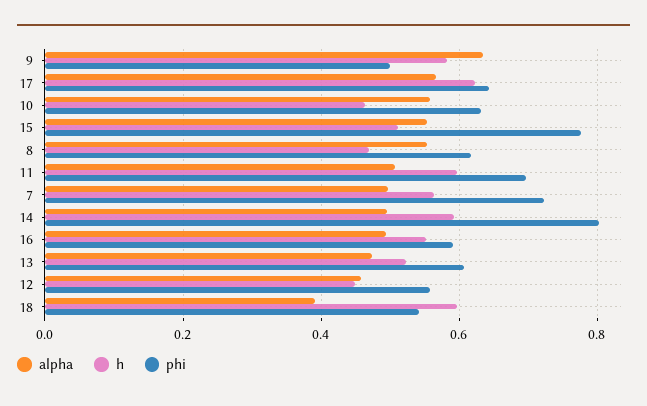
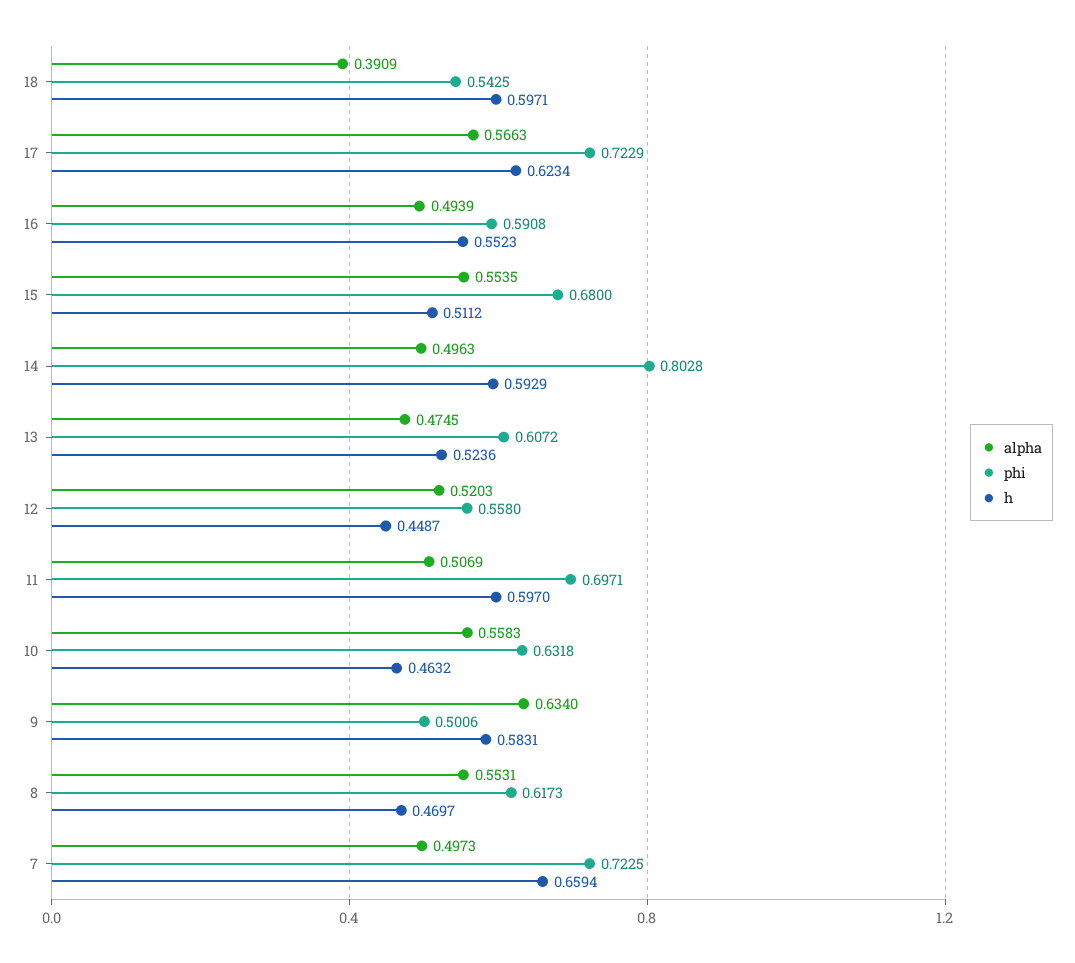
  {
    "alpha": {
      "9": 0.634,
      "17": 0.5663,
      "10": 0.5583,
      "15": 0.5535,
      "8": 0.5531,
      "11": 0.5069,
      "7": 0.4973,
      "14": 0.4963,
      "16": 0.4939,
      "13": 0.4745,
-     "12": 0.46,
+     "12": 0.5203,
      "18": 0.3909
    },
    "h": {
      "9": 0.5831,
      "17": 0.6234,
      "10": 0.4632,
      "15": 0.5112,
      "8": 0.4697,
      "11": 0.597,
-     "7": 0.56,
+     "7": 0.6594,
      "14": 0.5929,
      "16": 0.5523,
      "13": 0.5236,
      "12": 0.4487,
      "18": 0.5971
    },
    "phi": {
      "9": 0.5006,
-     "17": 0.64,
+     "17": 0.7229,
      "10": 0.6318,
-     "15": 0.78,
+     "15": 0.68,
      "8": 0.6173,
      "11": 0.6971,
      "7": 0.7225,
      "14": 0.8028,
      "16": 0.5908,
      "13": 0.6072,
      "12": 0.558,
      "18": 0.5425
    }
  }

